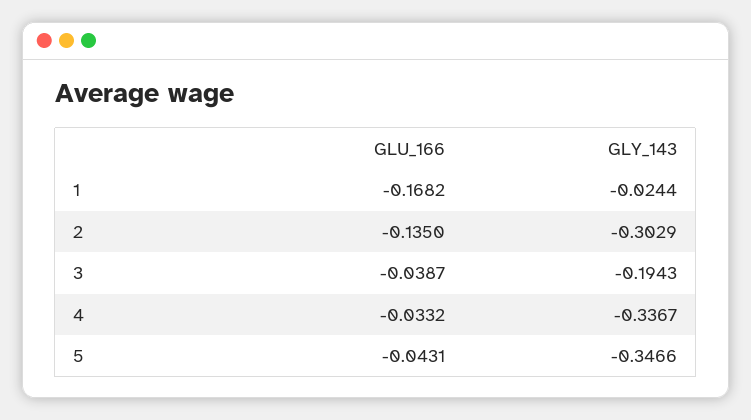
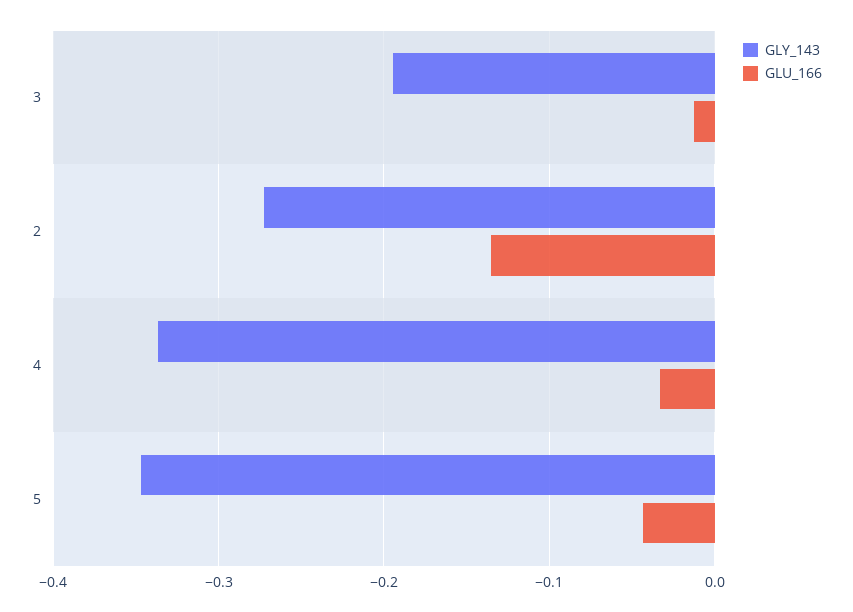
  {
    "GLU_166": {
-     "1": -0.1682,
      "2": -0.135,
-     "3": -0.0387,
+     "3": -0.01,
      "4": -0.0332,
      "5": -0.0431
    },
    "GLY_143": {
-     "1": -0.0244,
-     "2": -0.3029,
+     "2": -0.27,
      "3": -0.1943,
      "4": -0.3367,
      "5": -0.3466
    }
  }

